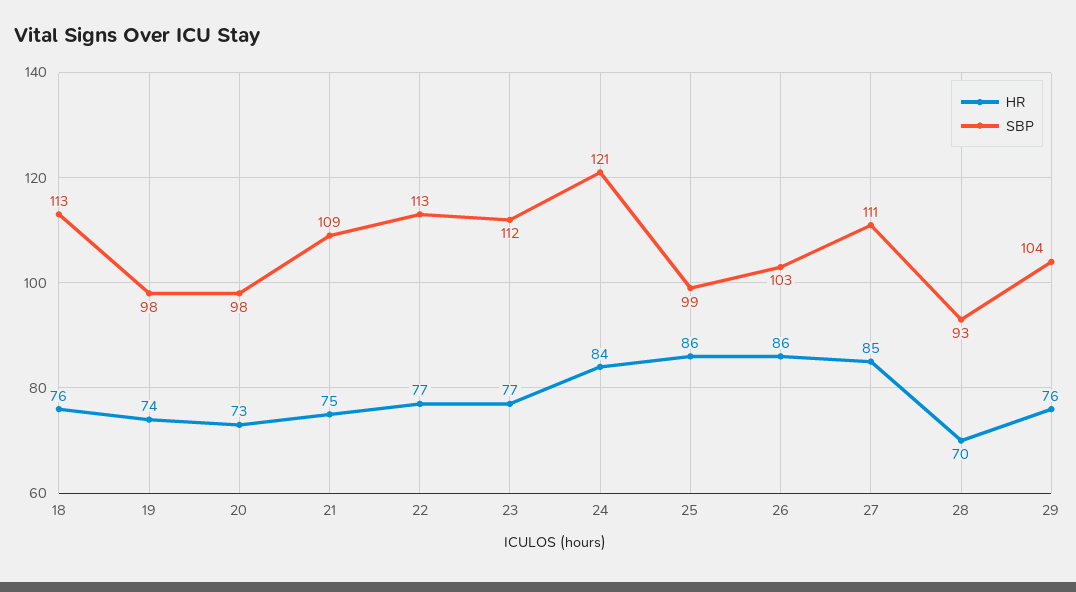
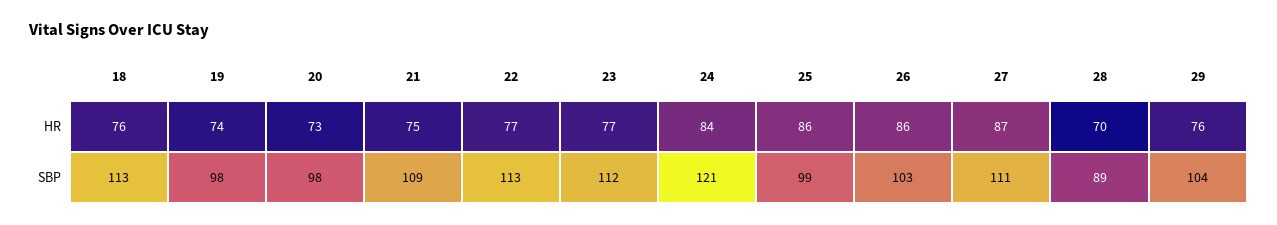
  {
    "HR": {
      "18": 76,
      "19": 74,
      "20": 73,
      "21": 75,
      "22": 77,
      "23": 77,
      "24": 84,
      "25": 86,
      "26": 86,
-     "27": 85,
+     "27": 87,
      "28": 70,
      "29": 76
    },
    "SBP": {
      "18": 113,
      "19": 98,
      "20": 98,
      "21": 109,
      "22": 113,
      "23": 112,
      "24": 121,
      "25": 99,
      "26": 103,
      "27": 111,
-     "28": 93,
+     "28": 89,
      "29": 104
    }
  }

